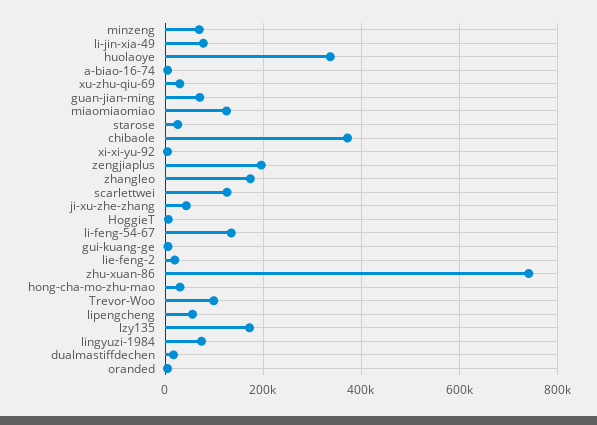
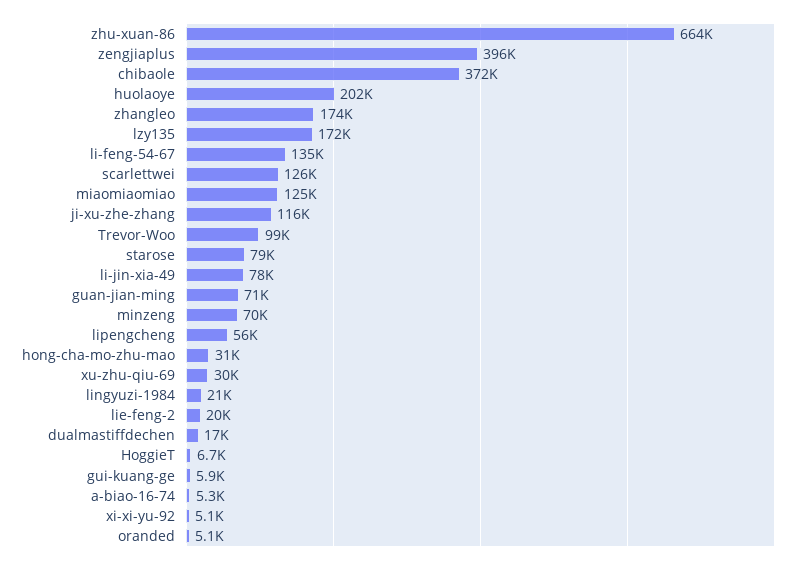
  {
    "minzeng": 70000,
    "li-jin-xia-49": 78000,
-   "huolaoye": 340000,
+   "huolaoye": 202000,
    "a-biao-16-74": 5300,
    "xu-zhu-qiu-69": 30000,
    "guan-jian-ming": 71000,
    "miaomiaomiao": 125000,
-   "starose": 20000,
+   "starose": 79000,
    "chibaole": 372000,
    "xi-xi-yu-92": 5100,
-   "zengjiaplus": 200000,
+   "zengjiaplus": 396000,
    "zhangleo": 174000,
    "scarlettwei": 126000,
-   "ji-xu-zhe-zhang": 40000,
+   "ji-xu-zhe-zhang": 116000,
    "HoggieT": 6700,
    "li-feng-54-67": 135000,
    "gui-kuang-ge": 5900,
    "lie-feng-2": 20000,
-   "zhu-xuan-86": 740000,
+   "zhu-xuan-86": 664000,
    "hong-cha-mo-zhu-mao": 31000,
    "Trevor-Woo": 99000,
    "lipengcheng": 56000,
    "lzy135": 172000,
-   "lingyuzi-1984": 80000,
+   "lingyuzi-1984": 21000,
    "dualmastiffdechen": 17000,
    "oranded": 5100
  }

